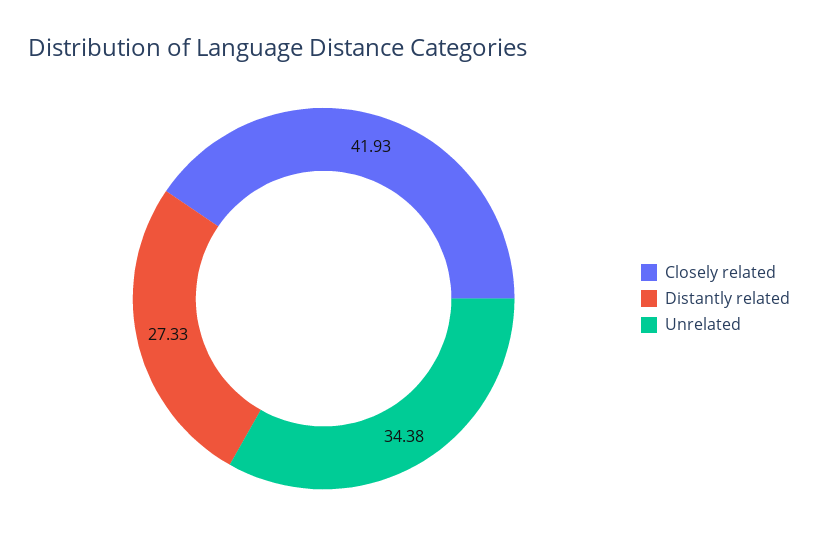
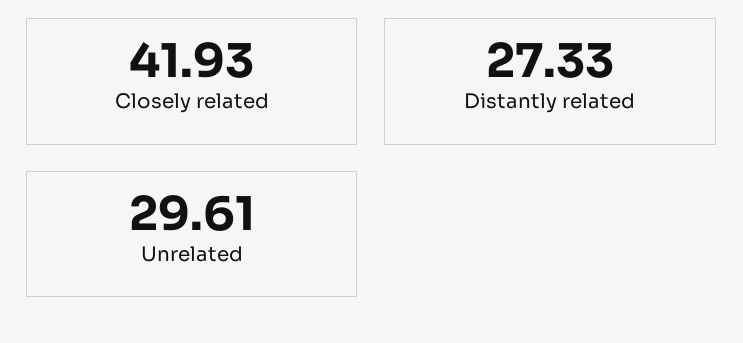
  {
    "Closely related": 41.93,
    "Distantly related": 27.33,
-   "Unrelated": 34.38
+   "Unrelated": 29.61
  }

